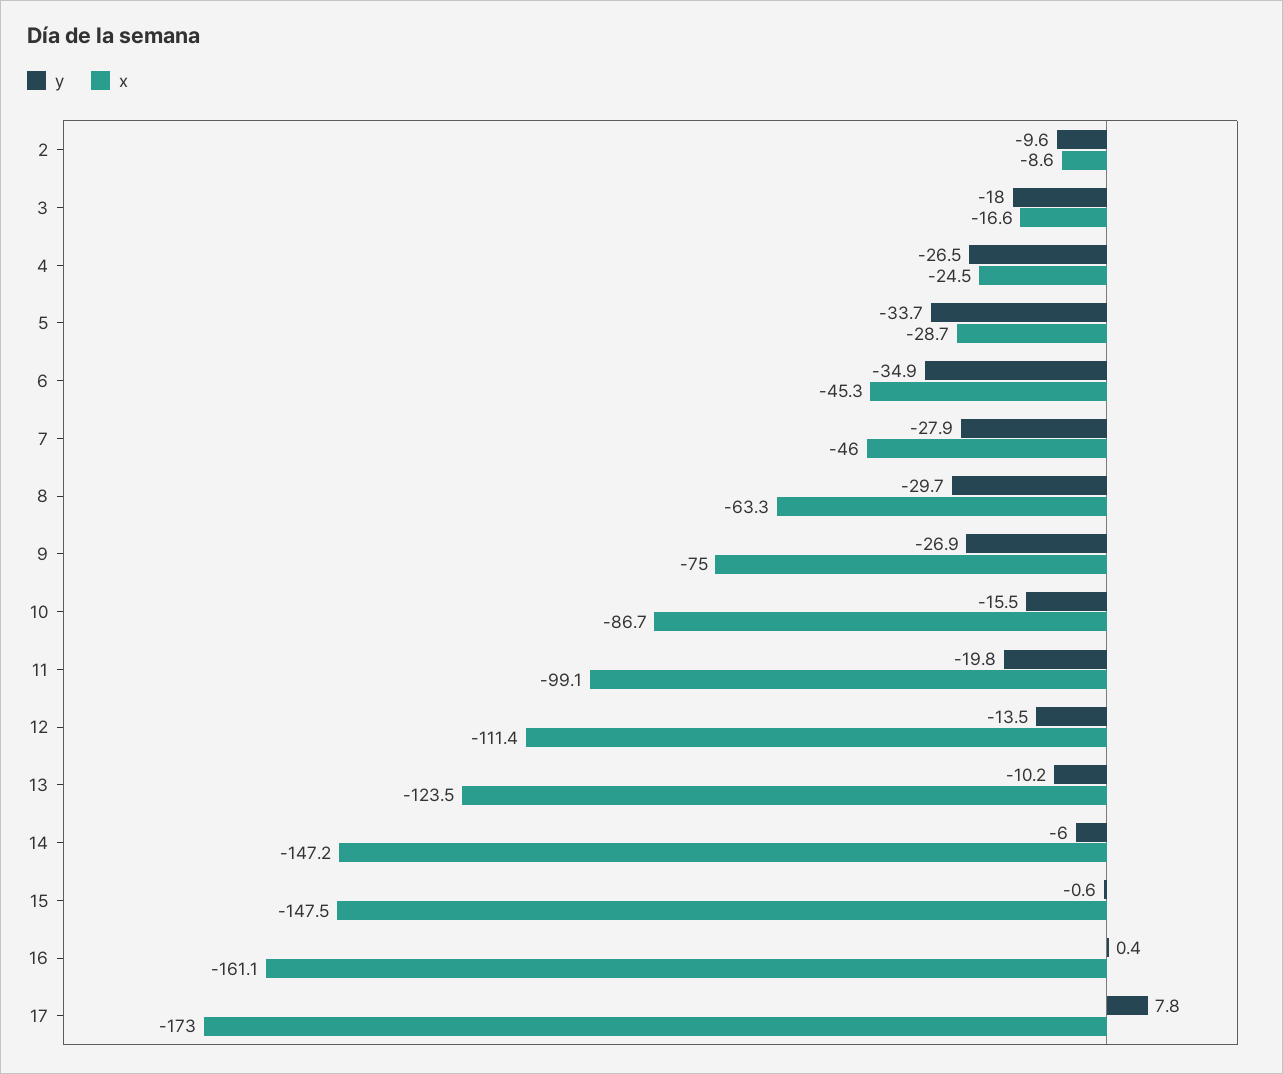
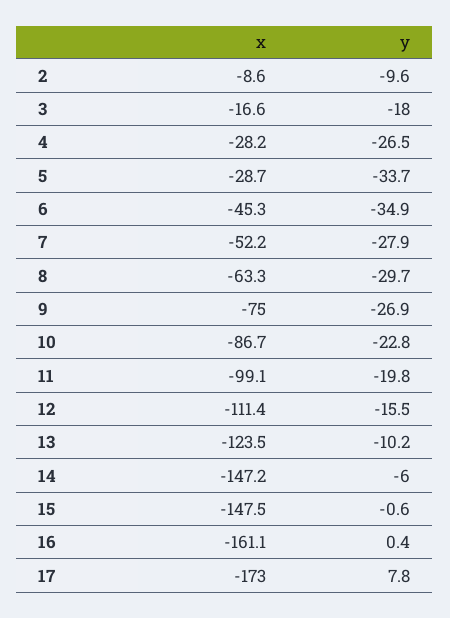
  {
    "y": {
      "2": -9.6,
      "3": -18,
      "4": -26.5,
      "5": -33.7,
      "6": -34.9,
      "7": -27.9,
      "8": -29.7,
      "9": -26.9,
-     "10": -15.5,
+     "10": -22.8,
      "11": -19.8,
-     "12": -13.5,
+     "12": -15.5,
      "13": -10.2,
      "14": -6,
      "15": -0.6,
      "16": 0.4,
      "17": 7.8
    },
    "x": {
      "2": -8.6,
      "3": -16.6,
-     "4": -24.5,
+     "4": -28.2,
      "5": -28.7,
      "6": -45.3,
-     "7": -46,
+     "7": -52.2,
      "8": -63.3,
      "9": -75,
      "10": -86.7,
      "11": -99.1,
      "12": -111.4,
      "13": -123.5,
      "14": -147.2,
      "15": -147.5,
      "16": -161.1,
      "17": -173
    }
  }

